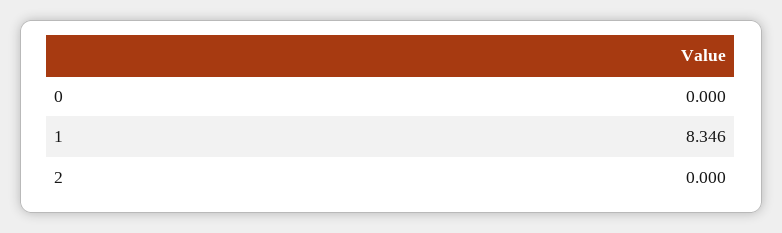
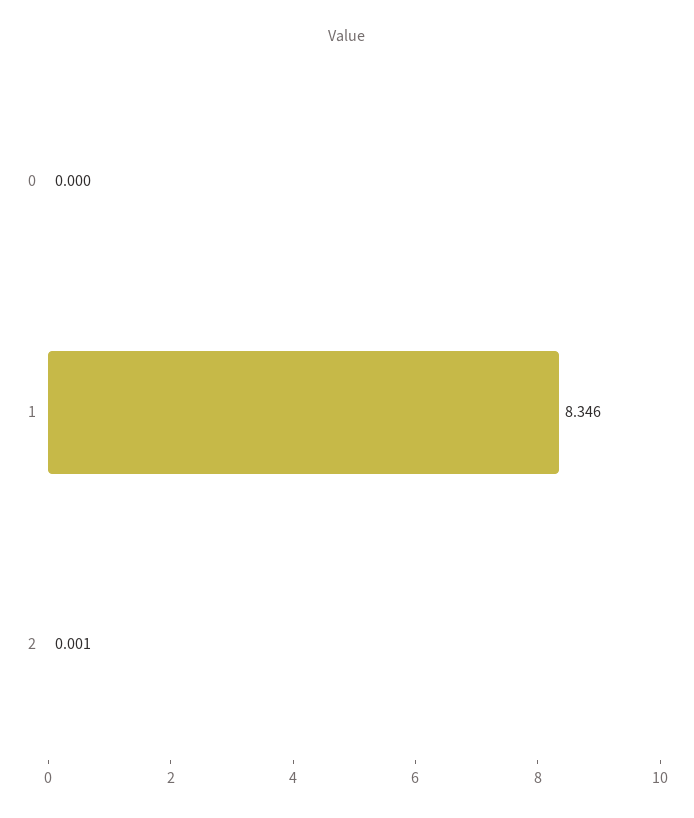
  {
    "0": 0,
    "1": 8.346,
-   "2": 0
+   "2": 0.001
  }

